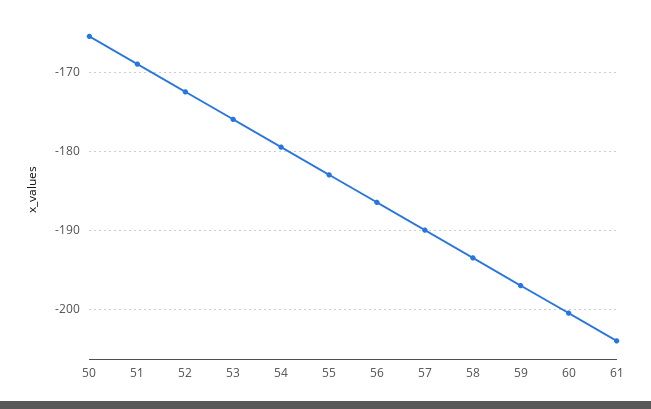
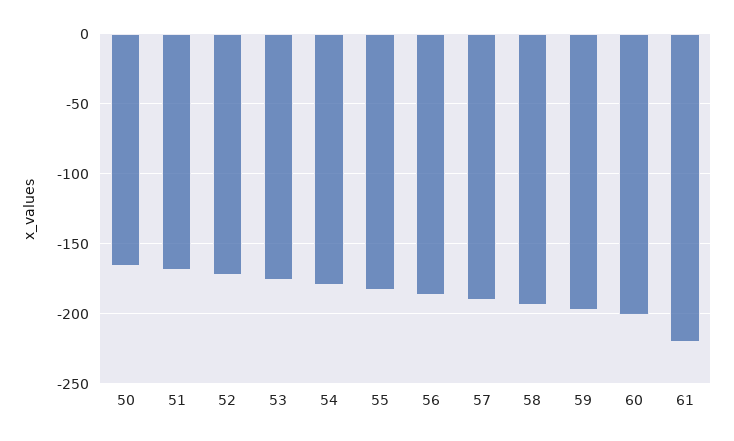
  {
    "50": -166,
    "51": -169,
    "52": -173,
    "53": -176,
    "54": -180,
    "55": -183,
    "56": -187,
    "57": -190,
    "58": -194,
    "59": -197,
    "60": -201,
-   "61": -204
+   "61": -220
  }

